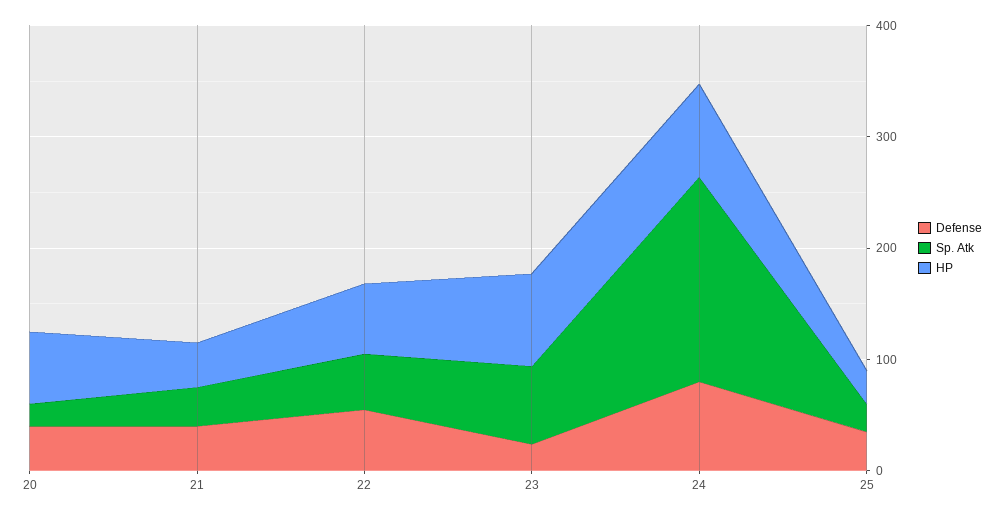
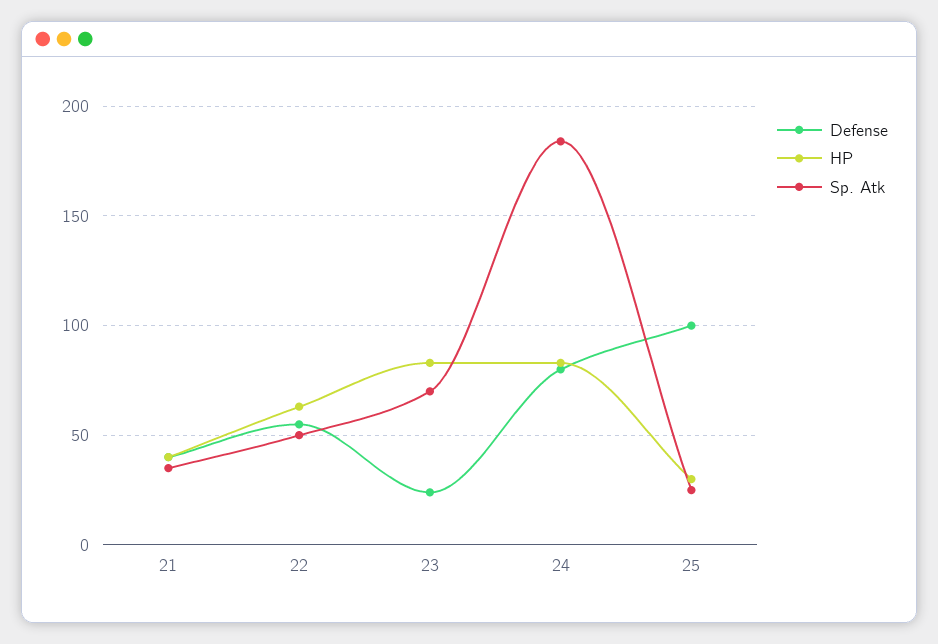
  {
    "Defense": {
-     "20": 40,
      "21": 40,
      "22": 55,
      "23": 25,
      "24": 80,
-     "25": 40
+     "25": 100
    },
    "Sp. Atk": {
-     "20": 20,
      "21": 35,
      "22": 50,
      "23": 70,
      "24": 185,
      "25": 25
    },
    "HP": {
-     "20": 60,
      "21": 40,
      "22": 65,
      "23": 85,
      "24": 85,
      "25": 30
    }
  }

